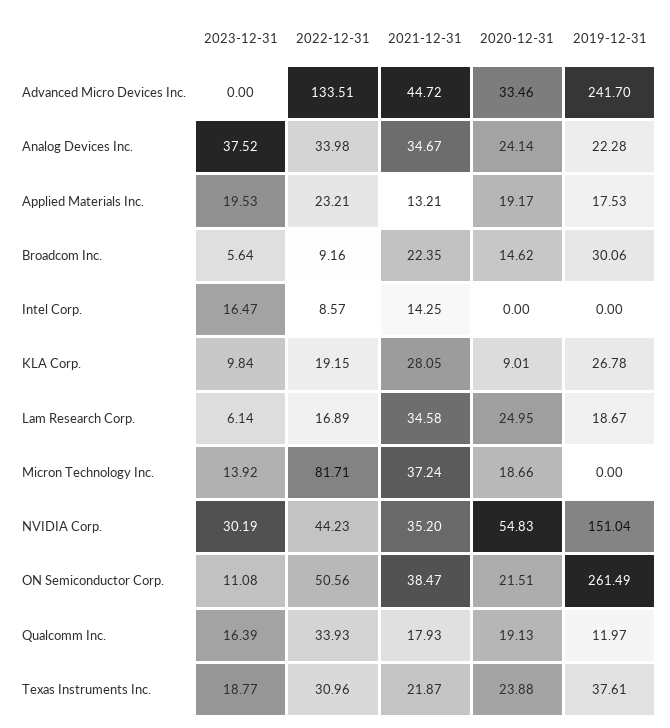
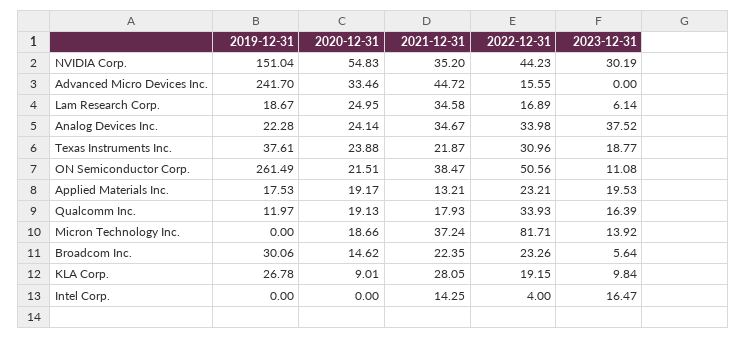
  {
    "2023-12-31": {
      "Advanced Micro Devices Inc.": 0,
      "Analog Devices Inc.": 37.52,
      "Applied Materials Inc.": 19.53,
      "Broadcom Inc.": 5.64,
      "Intel Corp.": 16.47,
      "KLA Corp.": 9.84,
      "Lam Research Corp.": 6.14,
      "Micron Technology Inc.": 13.92,
      "NVIDIA Corp.": 30.19,
      "ON Semiconductor Corp.": 11.08,
      "Qualcomm Inc.": 16.39,
      "Texas Instruments Inc.": 18.77
    },
    "2022-12-31": {
-     "Advanced Micro Devices Inc.": 133.51,
+     "Advanced Micro Devices Inc.": 15.55,
      "Analog Devices Inc.": 33.98,
      "Applied Materials Inc.": 23.21,
-     "Broadcom Inc.": 9.16,
+     "Broadcom Inc.": 23.26,
-     "Intel Corp.": 8.57,
+     "Intel Corp.": 4,
      "KLA Corp.": 19.15,
      "Lam Research Corp.": 16.89,
      "Micron Technology Inc.": 81.71,
      "NVIDIA Corp.": 44.23,
      "ON Semiconductor Corp.": 50.56,
      "Qualcomm Inc.": 33.93,
      "Texas Instruments Inc.": 30.96
    },
    "2021-12-31": {
      "Advanced Micro Devices Inc.": 44.72,
      "Analog Devices Inc.": 34.67,
      "Applied Materials Inc.": 13.21,
      "Broadcom Inc.": 22.35,
      "Intel Corp.": 14.25,
      "KLA Corp.": 28.05,
      "Lam Research Corp.": 34.58,
      "Micron Technology Inc.": 37.24,
      "NVIDIA Corp.": 35.2,
      "ON Semiconductor Corp.": 38.47,
      "Qualcomm Inc.": 17.93,
      "Texas Instruments Inc.": 21.87
    },
    "2020-12-31": {
      "Advanced Micro Devices Inc.": 33.46,
      "Analog Devices Inc.": 24.14,
      "Applied Materials Inc.": 19.17,
      "Broadcom Inc.": 14.62,
      "Intel Corp.": 0,
      "KLA Corp.": 9.01,
      "Lam Research Corp.": 24.95,
      "Micron Technology Inc.": 18.66,
      "NVIDIA Corp.": 54.83,
      "ON Semiconductor Corp.": 21.51,
      "Qualcomm Inc.": 19.13,
      "Texas Instruments Inc.": 23.88
    },
    "2019-12-31": {
      "Advanced Micro Devices Inc.": 241.7,
      "Analog Devices Inc.": 22.28,
      "Applied Materials Inc.": 17.53,
      "Broadcom Inc.": 30.06,
      "Intel Corp.": 0,
      "KLA Corp.": 26.78,
      "Lam Research Corp.": 18.67,
      "Micron Technology Inc.": 0,
      "NVIDIA Corp.": 151.04,
      "ON Semiconductor Corp.": 261.49,
      "Qualcomm Inc.": 11.97,
      "Texas Instruments Inc.": 37.61
    }
  }

